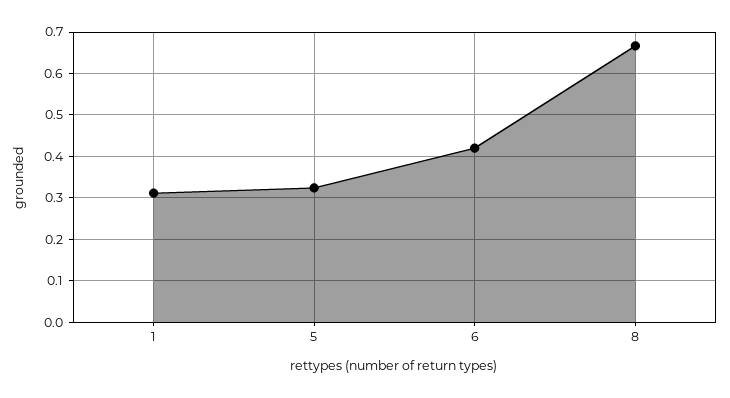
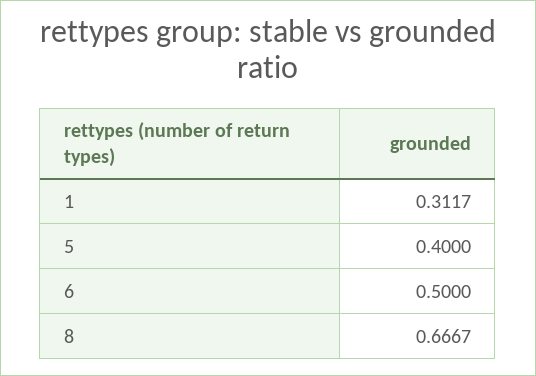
  {
    "1": 0.3117,
-   "5": 0.32,
+   "5": 0.4,
-   "6": 0.42,
+   "6": 0.5,
    "8": 0.6667
  }

